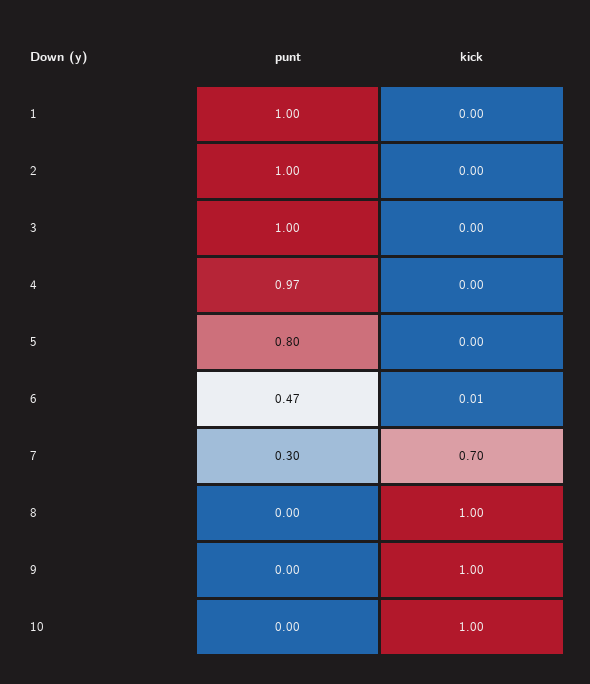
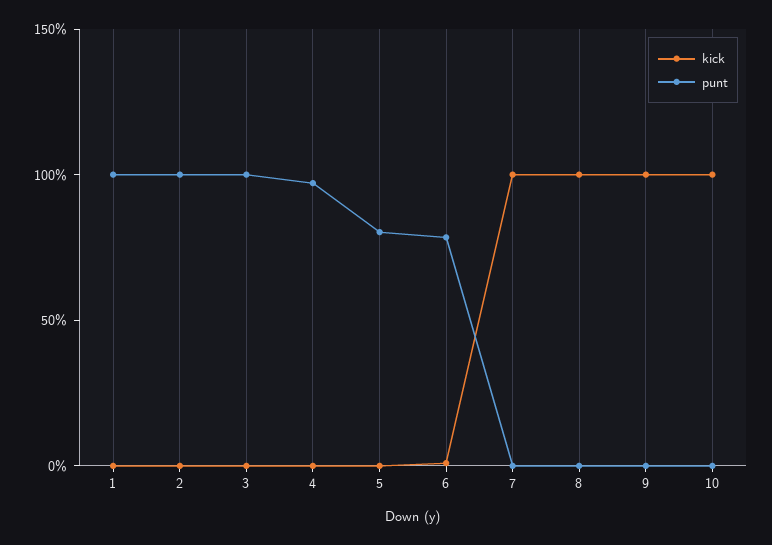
  {
    "punt": {
      "1": 1,
      "2": 1,
      "3": 1,
      "4": 0.97,
      "5": 0.8,
-     "6": 0.47,
+     "6": 0.8,
-     "7": 0.3,
+     "7": 0,
      "8": 0,
      "9": 0,
      "10": 0
    },
    "kick": {
      "1": 0,
      "2": 0,
      "3": 0,
      "4": 0,
      "5": 0,
      "6": 0.01,
-     "7": 0.7,
+     "7": 1,
      "8": 1,
      "9": 1,
      "10": 1
    }
  }

